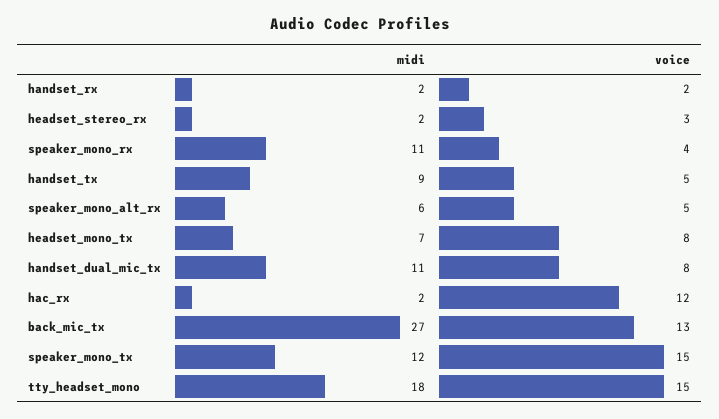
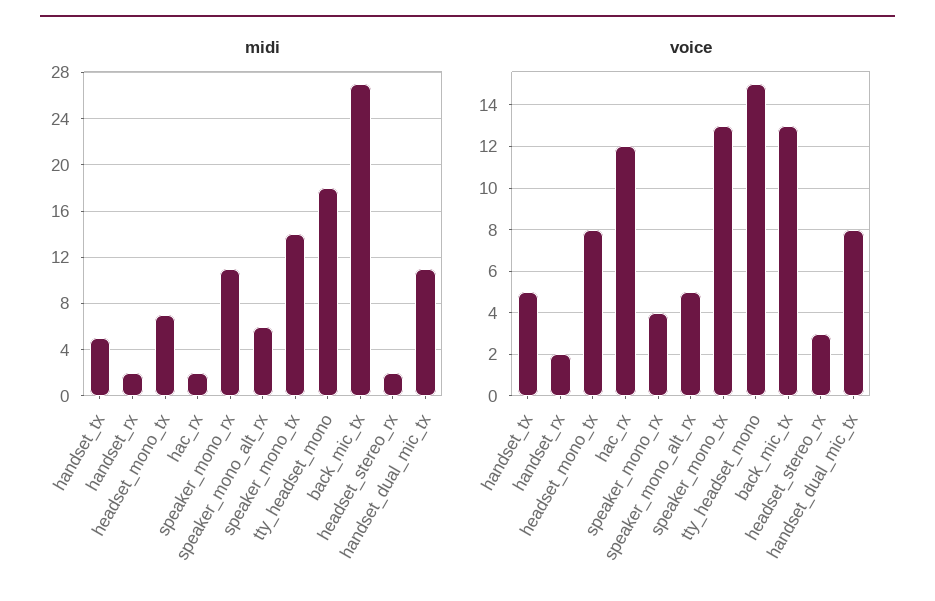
  {
    "midi": {
      "handset_rx": 2,
      "headset_stereo_rx": 2,
      "speaker_mono_rx": 11,
-     "handset_tx": 9,
+     "handset_tx": 5,
      "speaker_mono_alt_rx": 6,
      "headset_mono_tx": 7,
      "handset_dual_mic_tx": 11,
      "hac_rx": 2,
      "back_mic_tx": 27,
-     "speaker_mono_tx": 12,
+     "speaker_mono_tx": 14,
      "tty_headset_mono": 18
    },
    "voice": {
      "handset_rx": 2,
      "headset_stereo_rx": 3,
      "speaker_mono_rx": 4,
      "handset_tx": 5,
      "speaker_mono_alt_rx": 5,
      "headset_mono_tx": 8,
      "handset_dual_mic_tx": 8,
      "hac_rx": 12,
      "back_mic_tx": 13,
-     "speaker_mono_tx": 15,
+     "speaker_mono_tx": 13,
      "tty_headset_mono": 15
    }
  }

